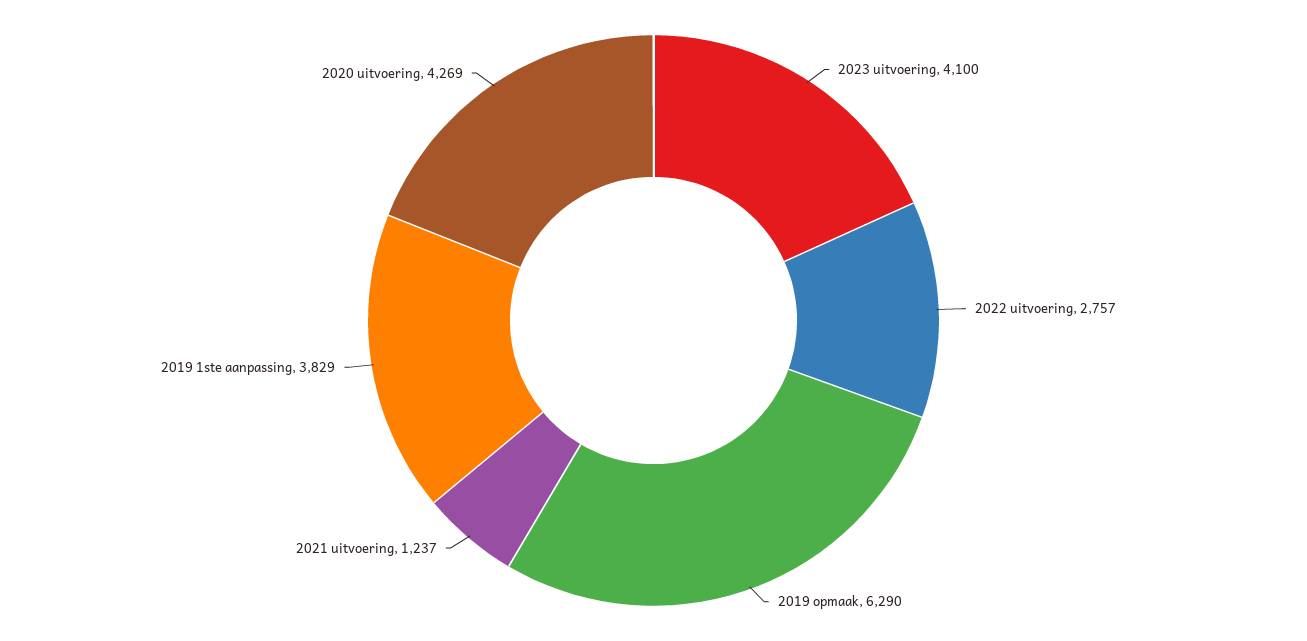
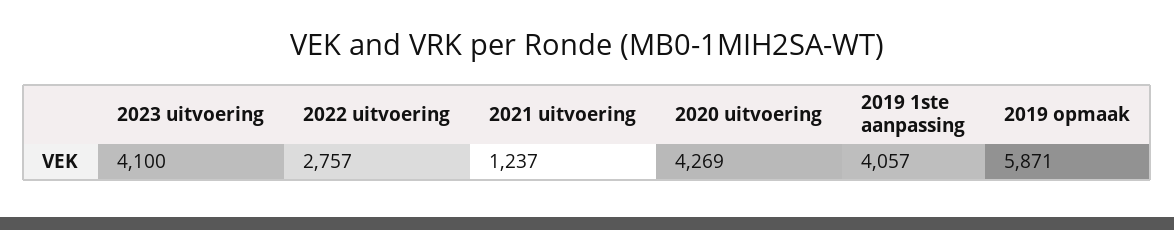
  {
    "2023 uitvoering": 4100,
    "2022 uitvoering": 2757,
-   "2019 opmaak": 6290,
+   "2019 opmaak": 5871,
    "2021 uitvoering": 1237,
-   "2019 1ste aanpassing": 3829,
+   "2019 1ste aanpassing": 4057,
    "2020 uitvoering": 4269
  }

